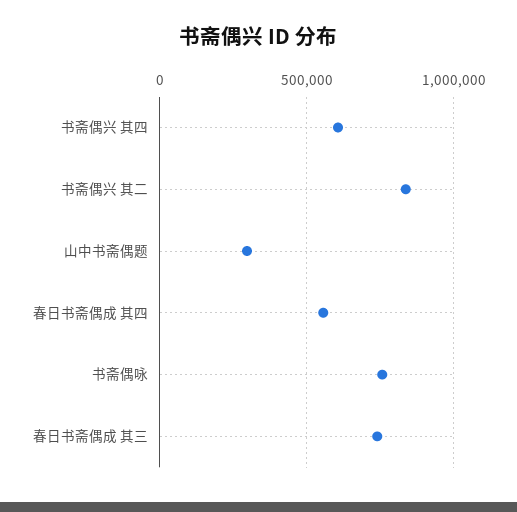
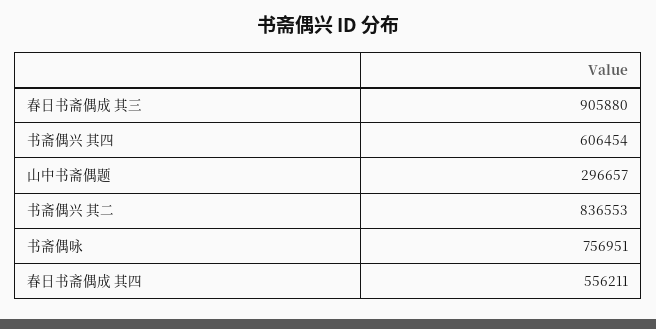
  {
    "书斋偶兴 其四": 606454,
    "书斋偶兴 其二": 836553,
    "山中书斋偶题": 296657,
    "春日书斋偶成 其四": 556211,
    "书斋偶咏": 756951,
-   "春日书斋偶成 其三": 750000
+   "春日书斋偶成 其三": 905880
  }

